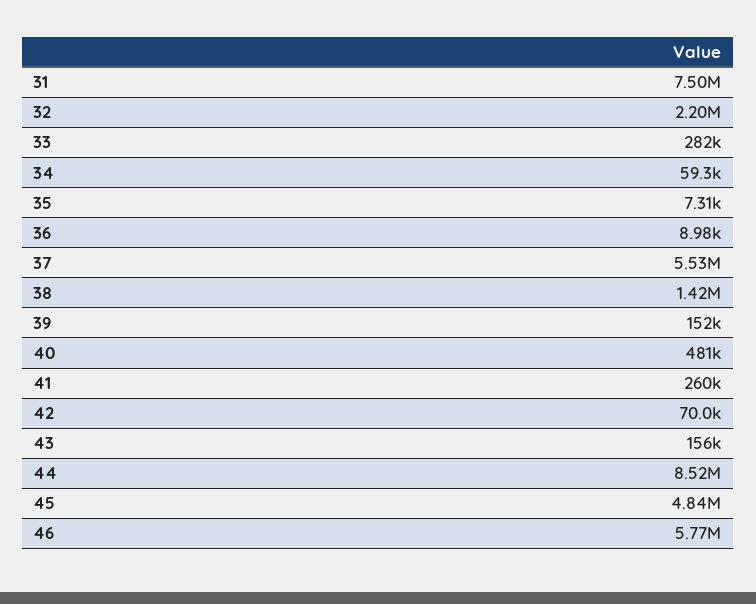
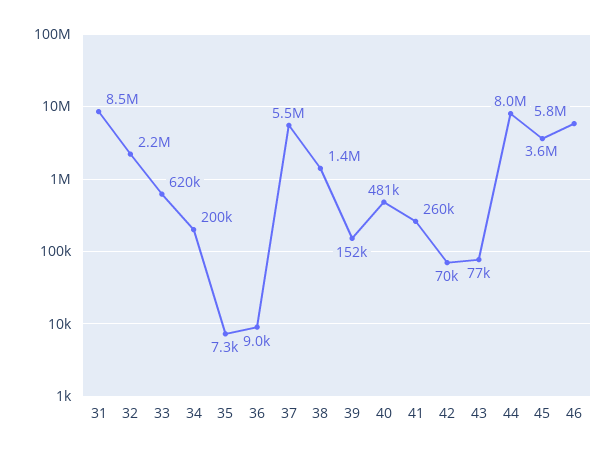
  {
-   "31": 7500000,
+   "31": 8500000,
    "32": 2200000,
-   "33": 282000,
+   "33": 620000,
-   "34": 59300,
+   "34": 200000,
    "35": 7310,
    "36": 8980,
    "37": 5530000,
    "38": 1420000,
    "39": 152000,
    "40": 481000,
    "41": 260000,
    "42": 70000,
-   "43": 156000,
+   "43": 77000,
-   "44": 8520000,
+   "44": 8000000,
-   "45": 4840000,
+   "45": 3600000,
    "46": 5770000
  }

